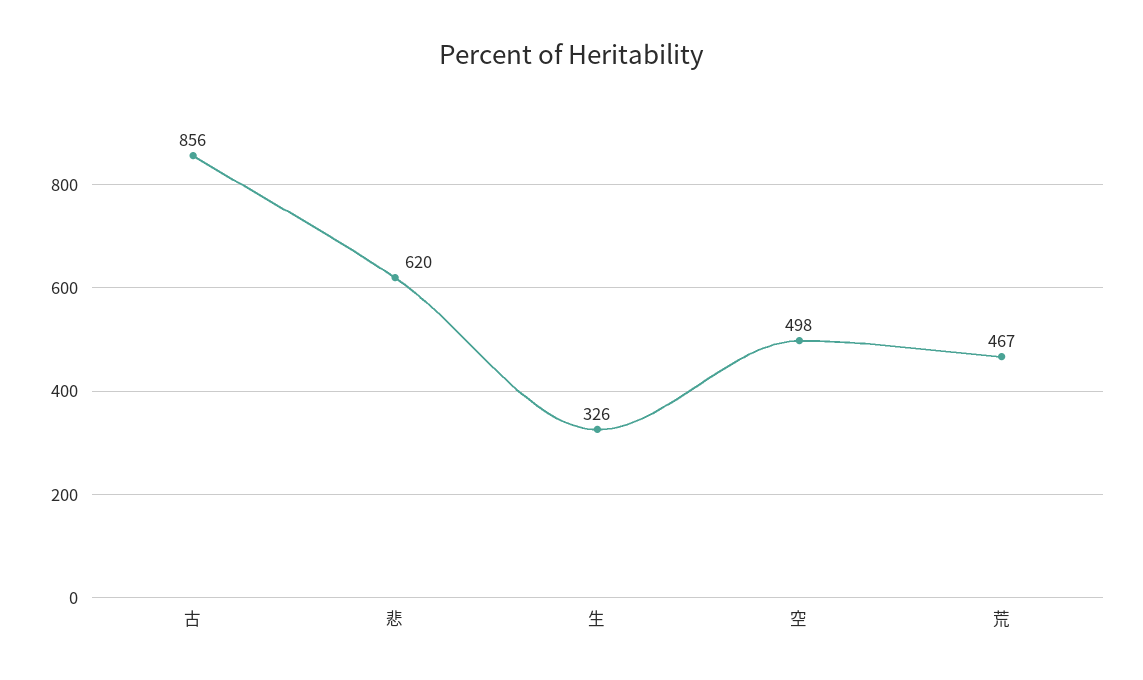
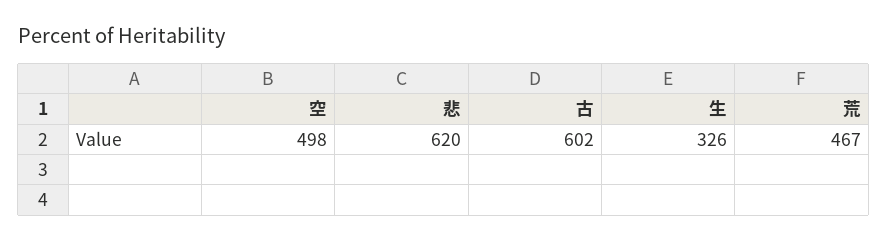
  {
-   "古": 856,
+   "古": 602,
    "悲": 620,
    "生": 326,
    "空": 498,
    "荒": 467
  }

